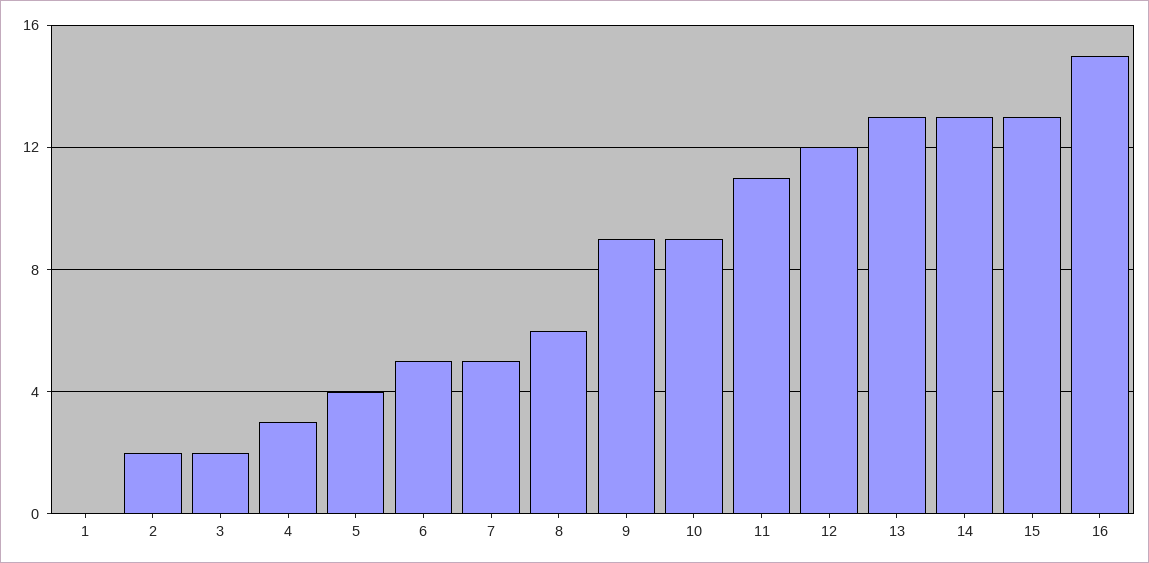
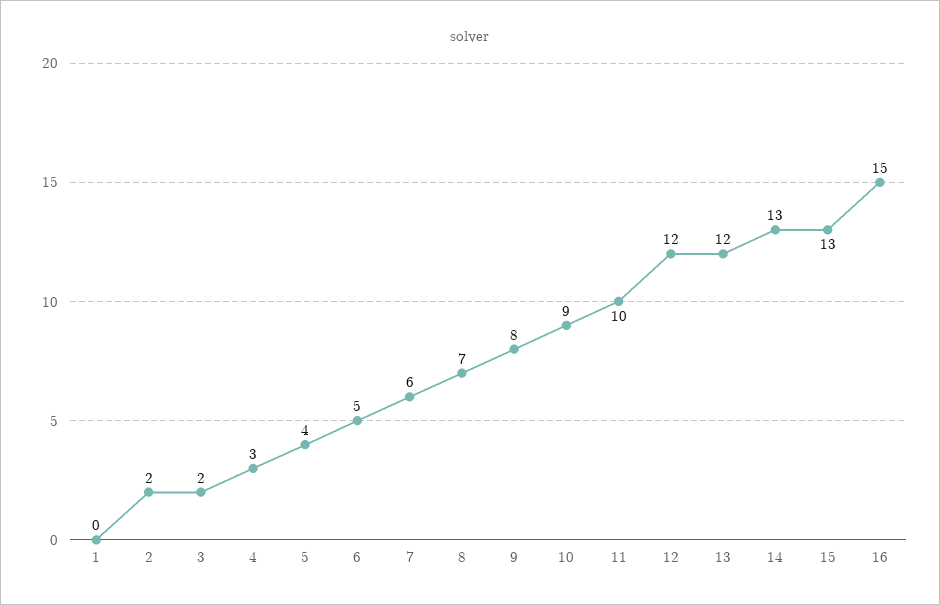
  {
    "1": 0,
    "2": 2,
    "3": 2,
    "4": 3,
    "5": 4,
    "6": 5,
-   "7": 5,
+   "7": 6,
-   "8": 6,
+   "8": 7,
-   "9": 9,
+   "9": 8,
    "10": 9,
-   "11": 11,
+   "11": 10,
    "12": 12,
-   "13": 13,
+   "13": 12,
    "14": 13,
    "15": 13,
    "16": 15
  }

